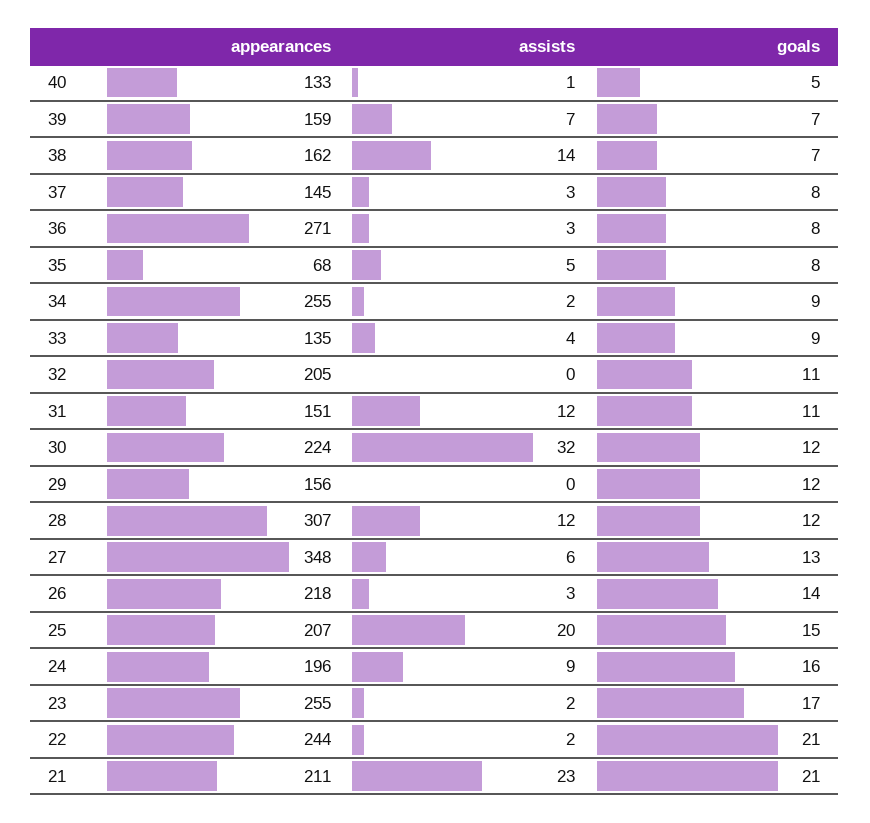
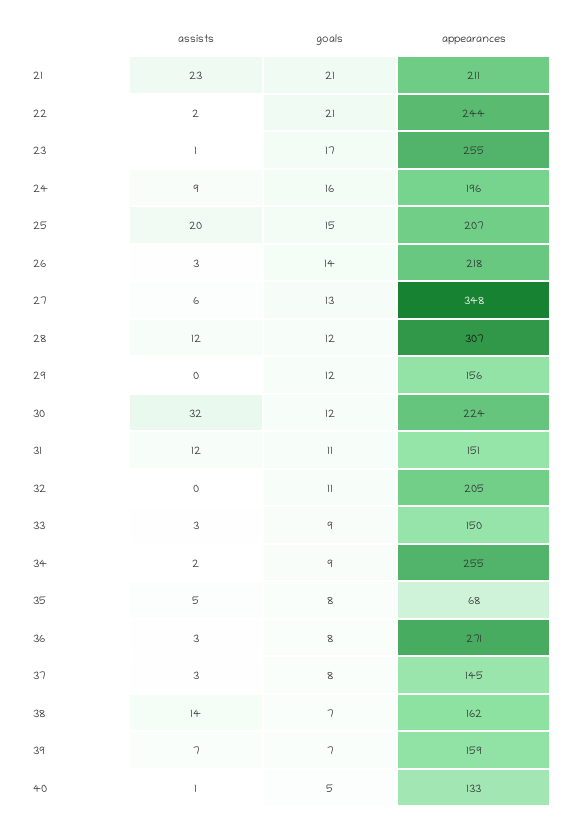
  {
    "appearances": {
      "40": 133,
      "39": 159,
      "38": 162,
      "37": 145,
      "36": 271,
      "35": 68,
      "34": 255,
-     "33": 135,
+     "33": 150,
      "32": 205,
      "31": 151,
      "30": 224,
      "29": 156,
      "28": 307,
      "27": 348,
      "26": 218,
      "25": 207,
      "24": 196,
      "23": 255,
      "22": 244,
      "21": 211
    },
    "assists": {
      "40": 1,
      "39": 7,
      "38": 14,
      "37": 3,
      "36": 3,
      "35": 5,
      "34": 2,
-     "33": 4,
+     "33": 3,
      "32": 0,
      "31": 12,
      "30": 32,
      "29": 0,
      "28": 12,
      "27": 6,
      "26": 3,
      "25": 20,
      "24": 9,
-     "23": 2,
+     "23": 1,
      "22": 2,
      "21": 23
    },
    "goals": {
      "40": 5,
      "39": 7,
      "38": 7,
      "37": 8,
      "36": 8,
      "35": 8,
      "34": 9,
      "33": 9,
      "32": 11,
      "31": 11,
      "30": 12,
      "29": 12,
      "28": 12,
      "27": 13,
      "26": 14,
      "25": 15,
      "24": 16,
      "23": 17,
      "22": 21,
      "21": 21
    }
  }

